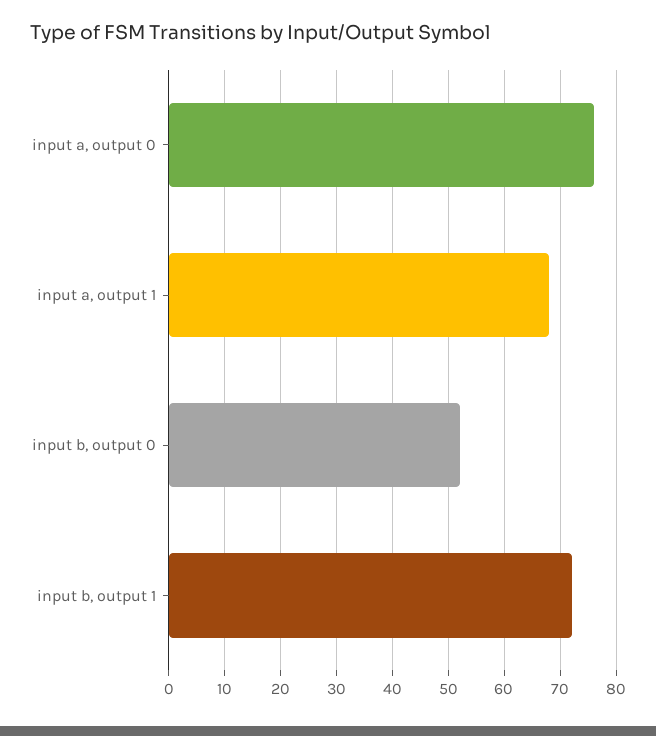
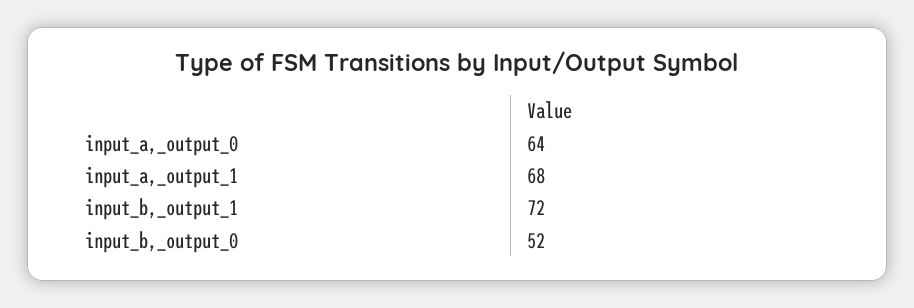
  {
-   "input a, output 0": 75,
+   "input a, output 0": 64,
    "input a, output 1": 68,
    "input b, output 0": 52,
    "input b, output 1": 72
  }

